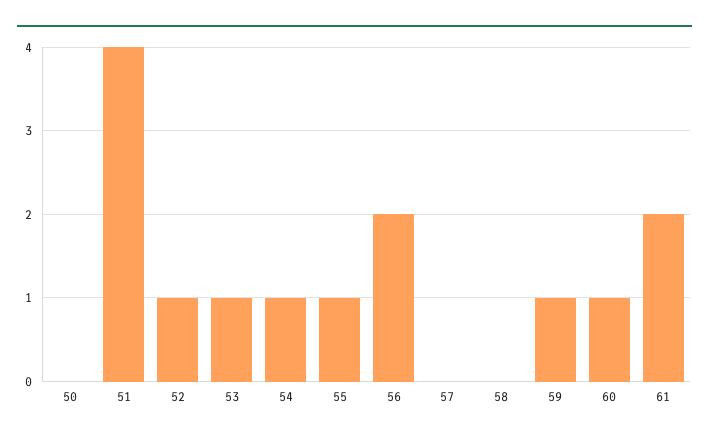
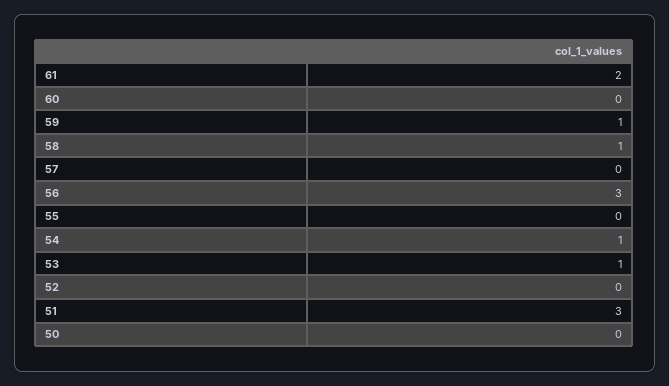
  {
    "50": 0,
-   "51": 4,
+   "51": 3,
-   "52": 1,
+   "52": 0,
    "53": 1,
    "54": 1,
-   "55": 1,
+   "55": 0,
-   "56": 2,
+   "56": 3,
    "57": 0,
-   "58": 0,
+   "58": 1,
    "59": 1,
-   "60": 1,
+   "60": 0,
    "61": 2
  }

